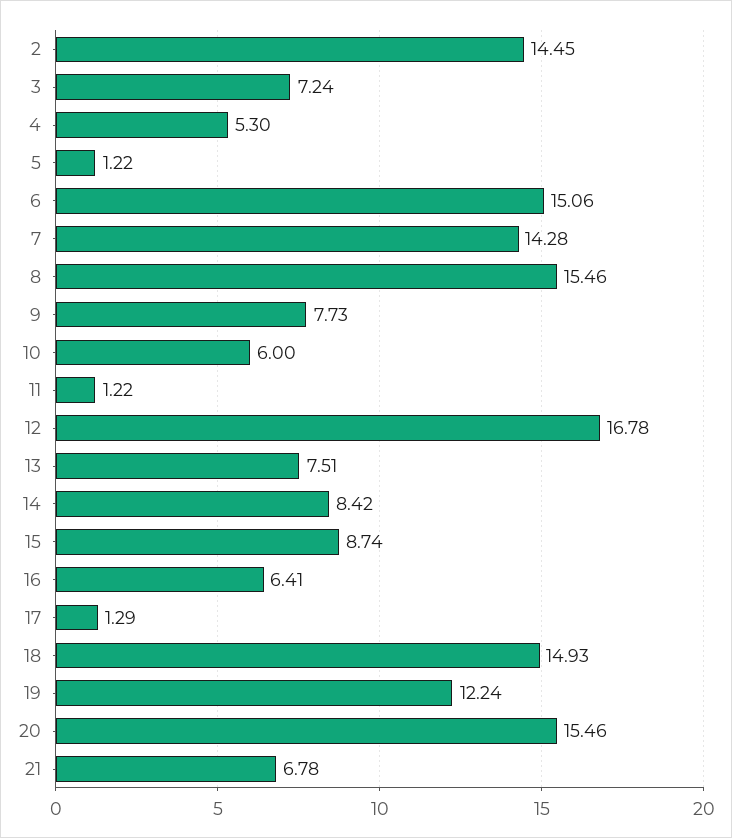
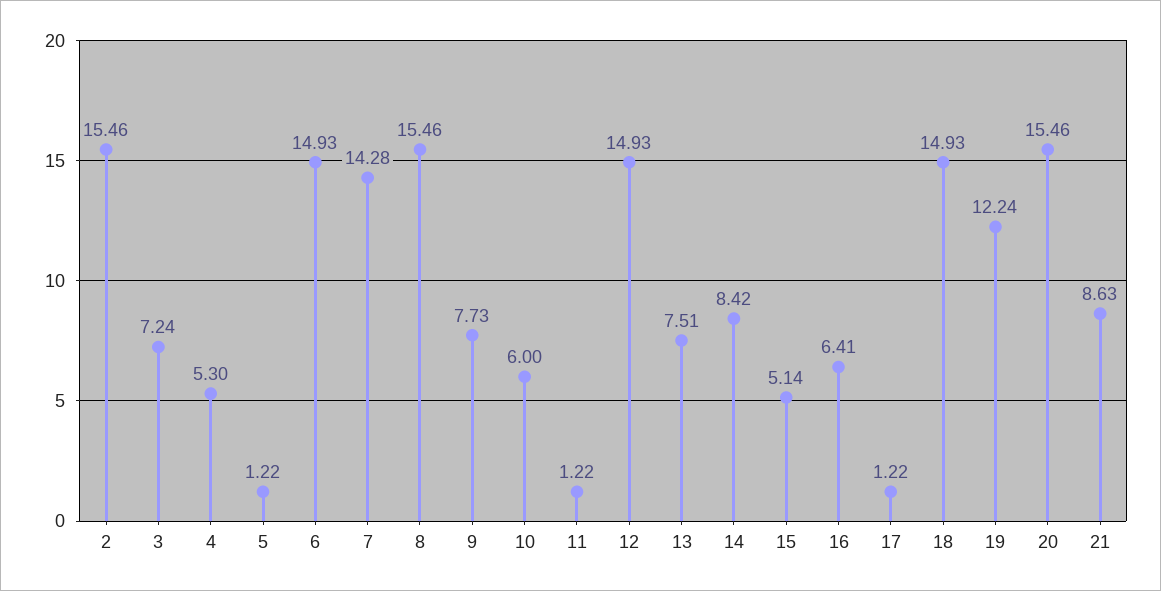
  {
-   "2": 14.45,
+   "2": 15.46,
    "3": 7.24,
    "4": 5.3,
    "5": 1.22,
-   "6": 15.06,
+   "6": 14.93,
    "7": 14.28,
    "8": 15.46,
    "9": 7.73,
    "10": 6,
    "11": 1.22,
-   "12": 16.78,
+   "12": 14.93,
    "13": 7.51,
    "14": 8.42,
-   "15": 8.74,
+   "15": 5.14,
    "16": 6.41,
-   "17": 1.29,
+   "17": 1.22,
    "18": 14.93,
    "19": 12.24,
    "20": 15.46,
-   "21": 6.78
+   "21": 8.63
  }

